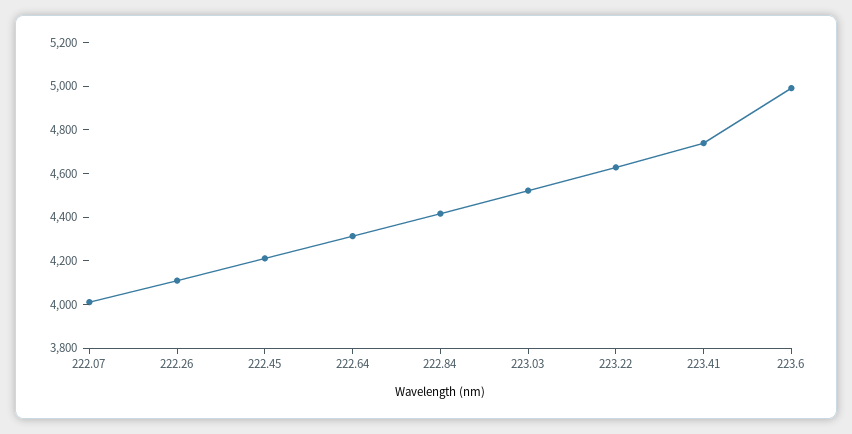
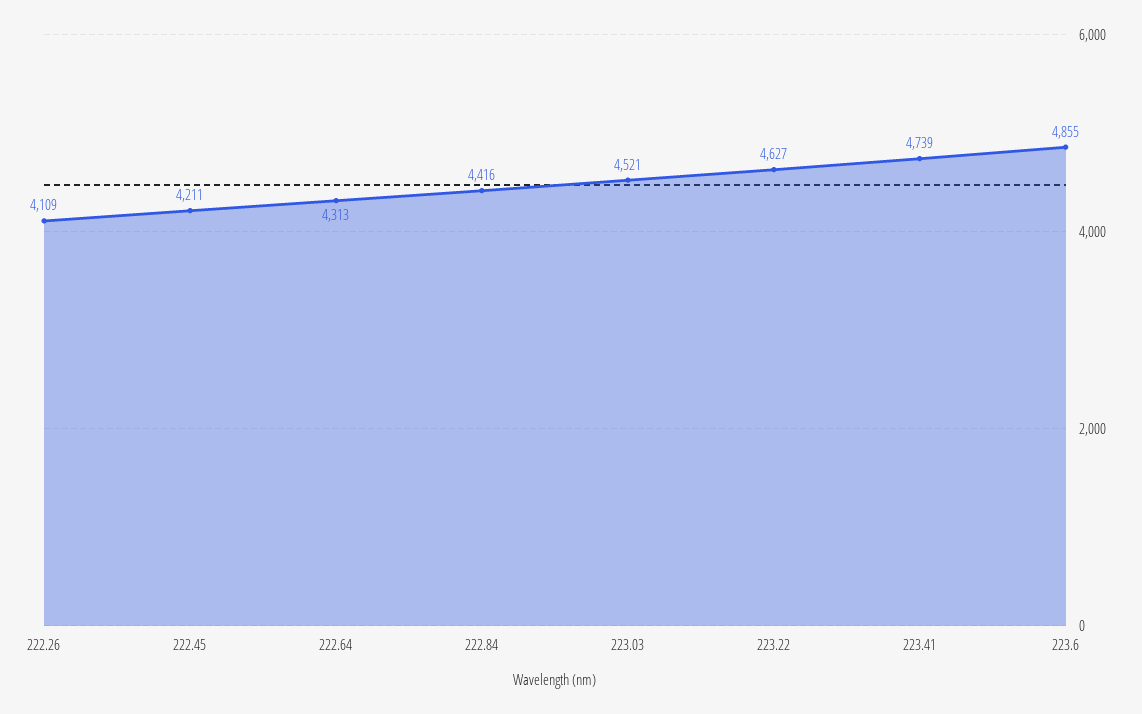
  {
-   "222.07": 4000,
    "222.26": 4109,
    "222.45": 4211,
    "222.64": 4313,
    "222.84": 4416,
    "223.03": 4521,
    "223.22": 4627,
    "223.41": 4739,
-   "223.6": 5000
+   "223.6": 4855
  }

